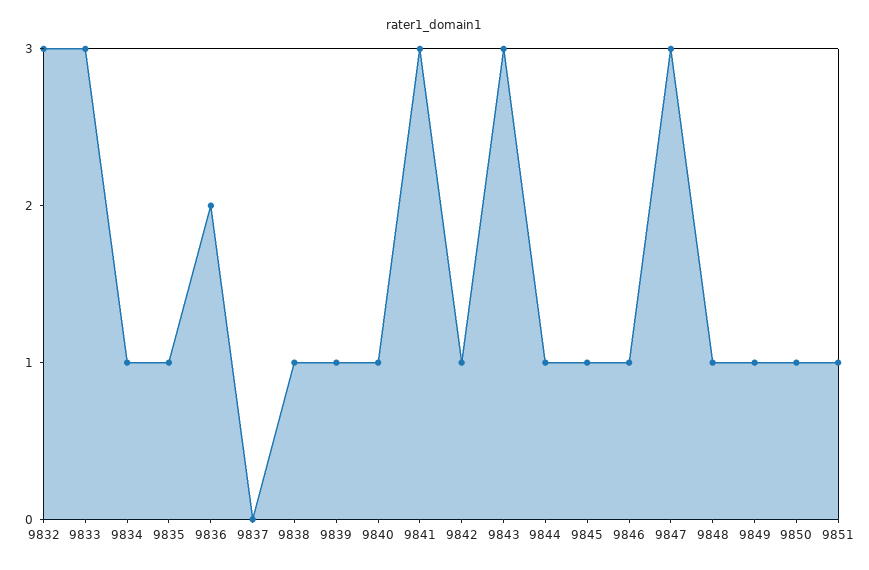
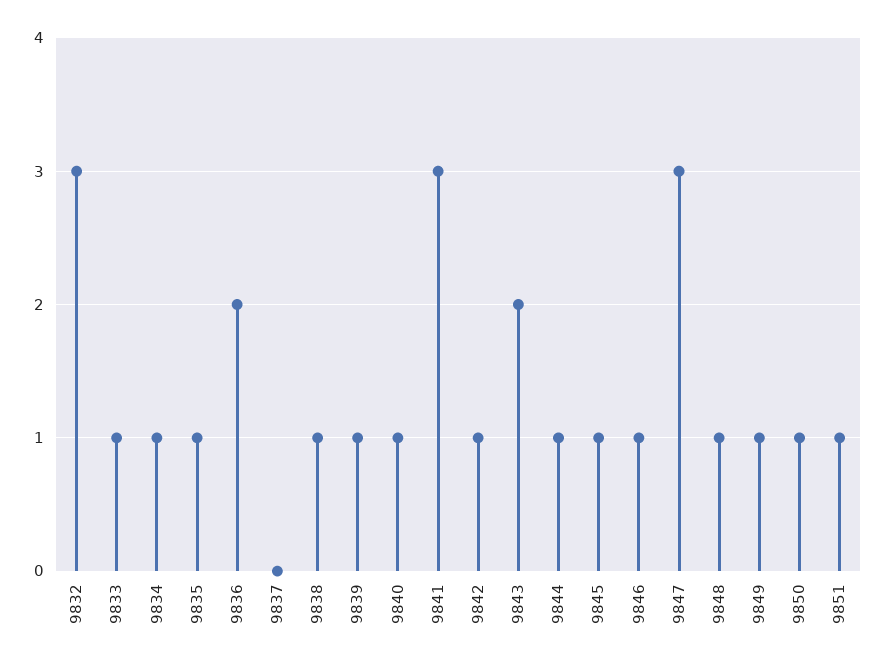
  {
    "9832": 3,
-   "9833": 3,
+   "9833": 1,
    "9834": 1,
    "9835": 1,
    "9836": 2,
    "9837": 0,
    "9838": 1,
    "9839": 1,
    "9840": 1,
    "9841": 3,
    "9842": 1,
-   "9843": 3,
+   "9843": 2,
    "9844": 1,
    "9845": 1,
    "9846": 1,
    "9847": 3,
    "9848": 1,
    "9849": 1,
    "9850": 1,
    "9851": 1
  }

